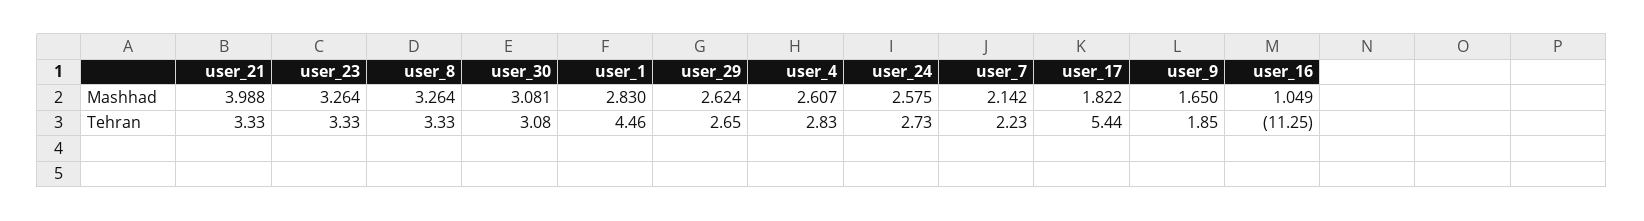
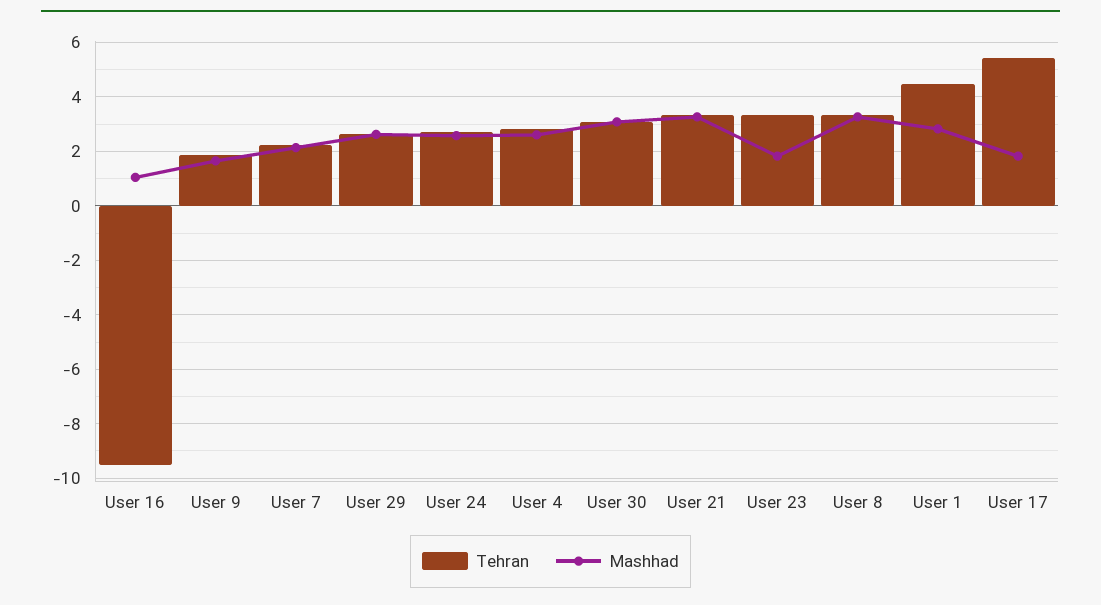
  {
    "Mashhad": {
-     "user_21": 3.988,
+     "user_21": 3.25,
-     "user_23": 3.264,
+     "user_23": 1.75,
      "user_8": 3.264,
      "user_30": 3.081,
      "user_1": 2.83,
      "user_29": 2.624,
      "user_4": 2.607,
      "user_24": 2.575,
      "user_7": 2.142,
      "user_17": 1.822,
      "user_9": 1.65,
      "user_16": 1.049
    },
    "Tehran": {
      "user_21": 3.33,
      "user_23": 3.33,
      "user_8": 3.33,
      "user_30": 3.08,
      "user_1": 4.46,
      "user_29": 2.65,
      "user_4": 2.83,
      "user_24": 2.73,
      "user_7": 2.23,
      "user_17": 5.44,
      "user_9": 1.85,
-     "user_16": -11.25
+     "user_16": -9.5
    }
  }

